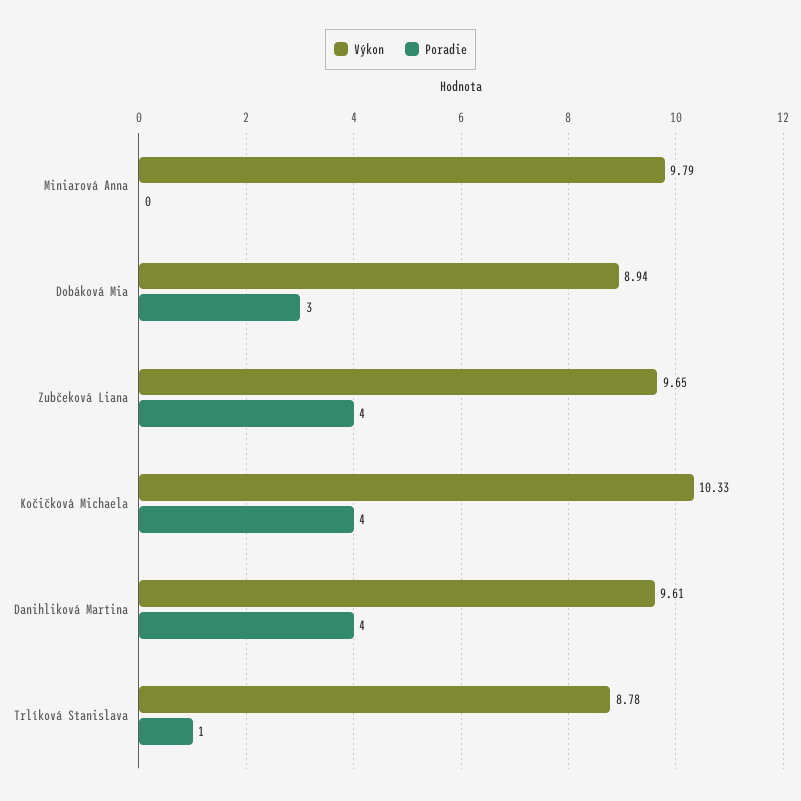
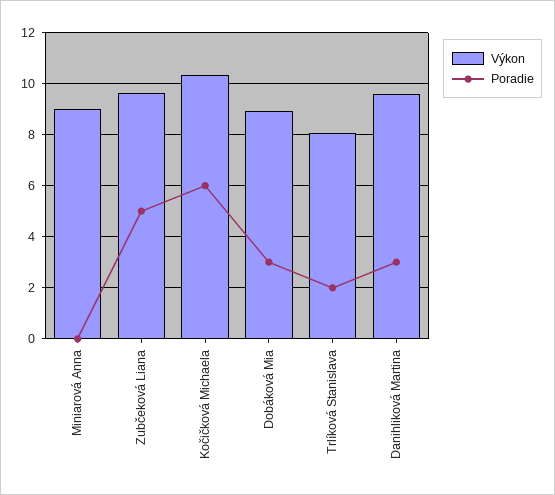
  {
    "Výkon": {
-     "Miniarová Anna": 9.79,
+     "Miniarová Anna": 9,
      "Dobáková Mia": 8.94,
      "Zubčeková Liana": 9.65,
      "Kočičková Michaela": 10.33,
      "Danihliková Martina": 9.61,
-     "Trlíková Stanislava": 8.78
+     "Trlíková Stanislava": 8
    },
    "Poradie": {
      "Miniarová Anna": 0,
      "Dobáková Mia": 3,
-     "Zubčeková Liana": 4,
+     "Zubčeková Liana": 5,
-     "Kočičková Michaela": 4,
+     "Kočičková Michaela": 6,
-     "Danihliková Martina": 4,
+     "Danihliková Martina": 3,
-     "Trlíková Stanislava": 1
+     "Trlíková Stanislava": 2
    }
  }

